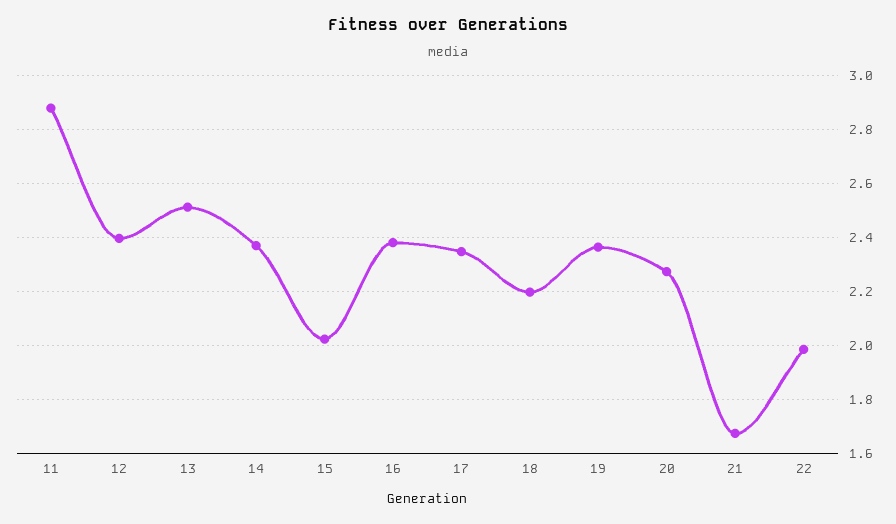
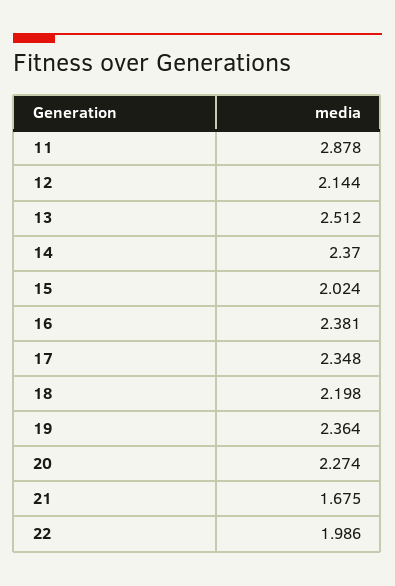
  {
    "11": 2.878,
-   "12": 2.4,
+   "12": 2.144,
    "13": 2.512,
    "14": 2.37,
    "15": 2.024,
    "16": 2.381,
    "17": 2.348,
    "18": 2.198,
    "19": 2.364,
    "20": 2.274,
    "21": 1.675,
    "22": 1.986
  }

